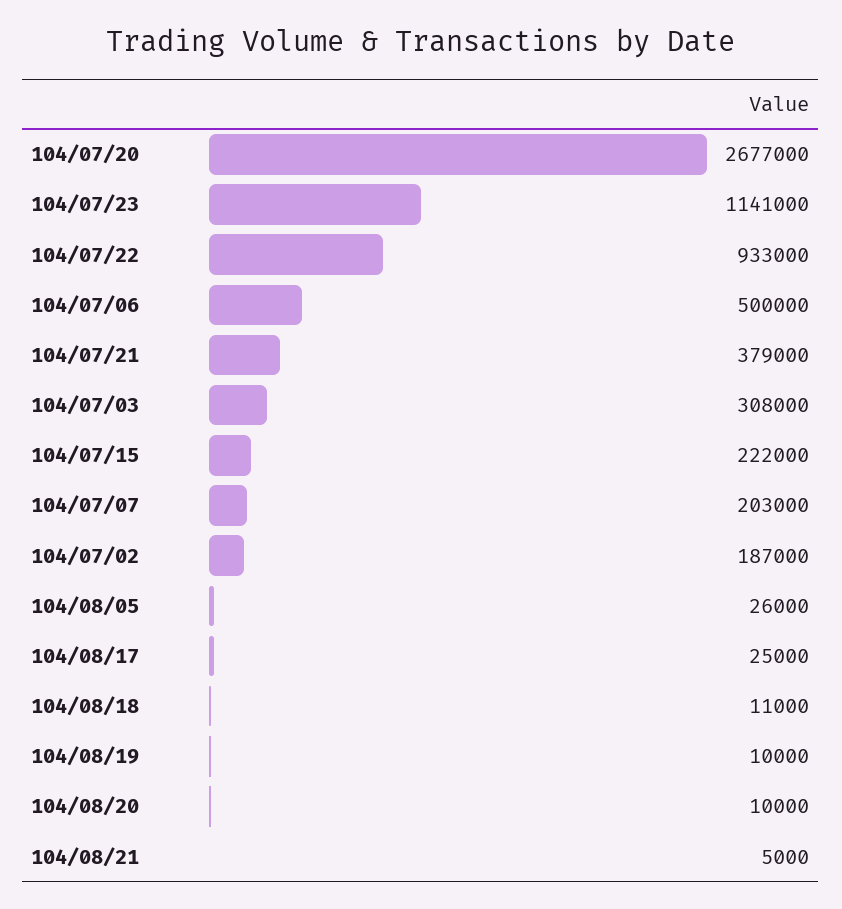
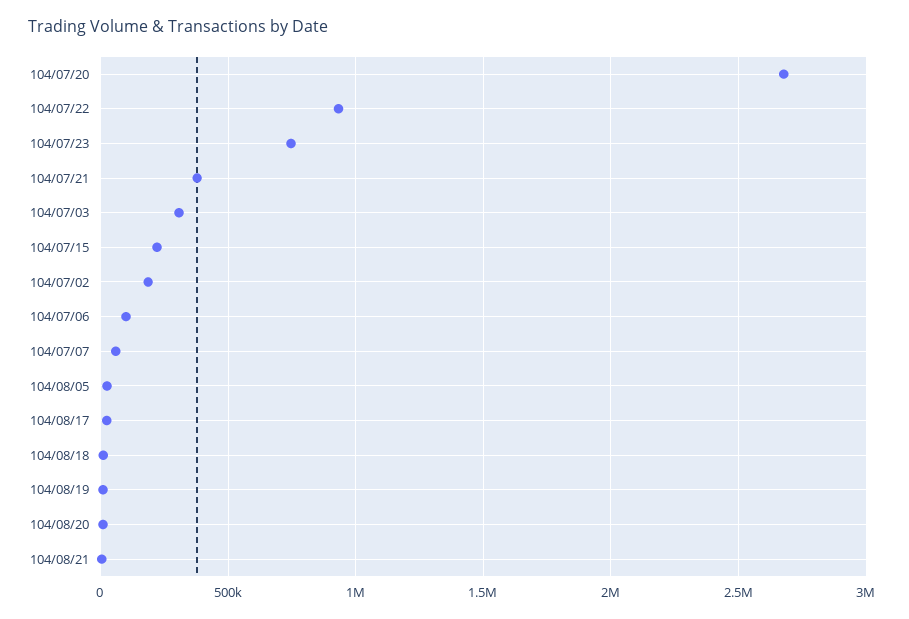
  {
    "104/07/20": 2677000,
-   "104/07/23": 1141000,
+   "104/07/23": 750000,
    "104/07/22": 933000,
-   "104/07/06": 500000,
+   "104/07/06": 100000,
    "104/07/21": 379000,
    "104/07/03": 308000,
    "104/07/15": 222000,
-   "104/07/07": 203000,
+   "104/07/07": 50000,
    "104/07/02": 187000,
    "104/08/05": 26000,
    "104/08/17": 25000,
    "104/08/18": 11000,
    "104/08/19": 10000,
    "104/08/20": 10000,
    "104/08/21": 5000
  }

